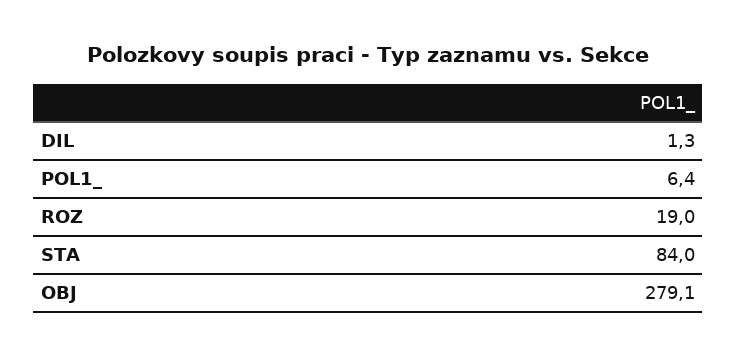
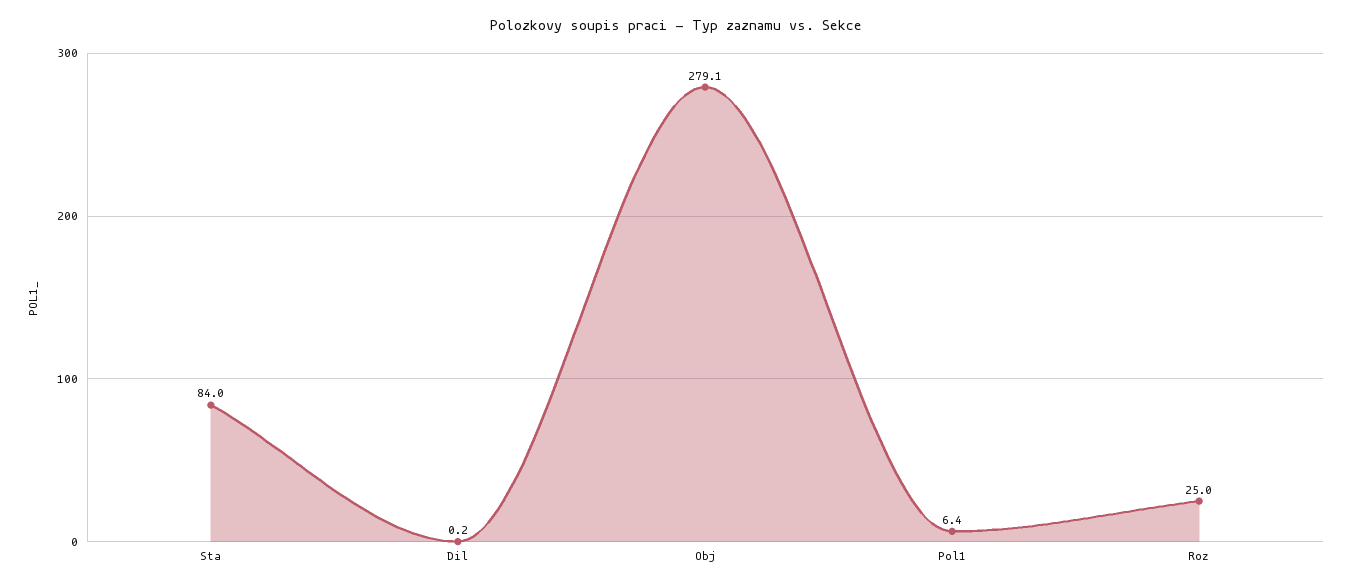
  {
-   "DIL": 1.3,
+   "DIL": 0.2,
    "POL1_": 6.4,
-   "ROZ": 19,
+   "ROZ": 25,
    "STA": 84,
    "OBJ": 279.1
  }

